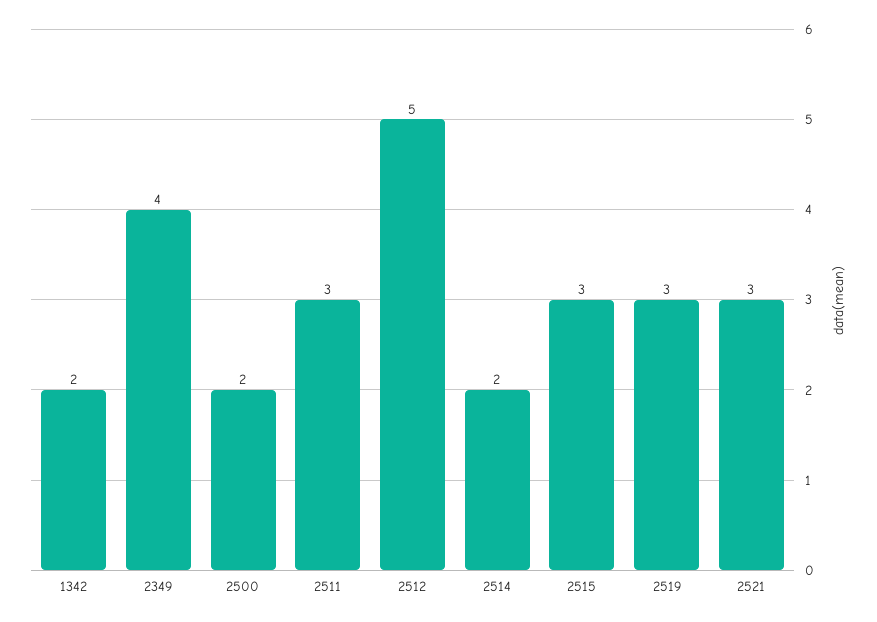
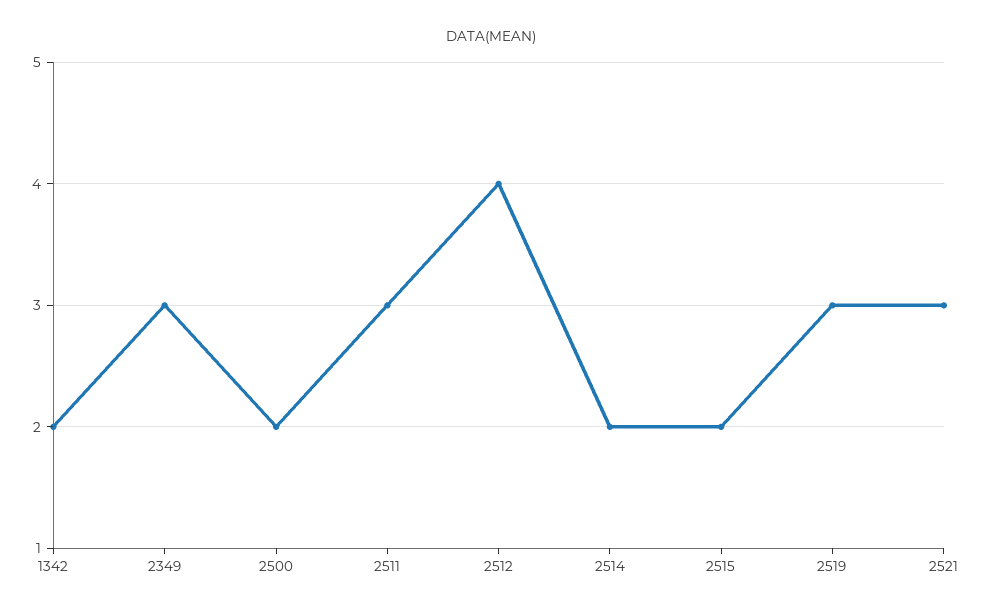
  {
    "1342": 2,
-   "2349": 4,
+   "2349": 3,
    "2500": 2,
    "2511": 3,
-   "2512": 5,
+   "2512": 4,
    "2514": 2,
-   "2515": 3,
+   "2515": 2,
    "2519": 3,
    "2521": 3
  }

